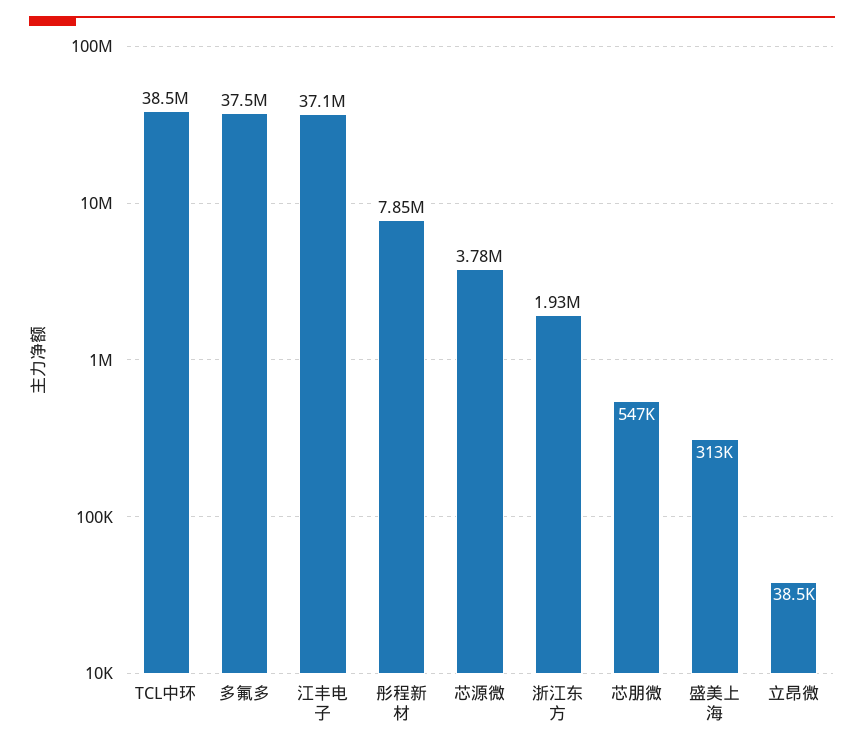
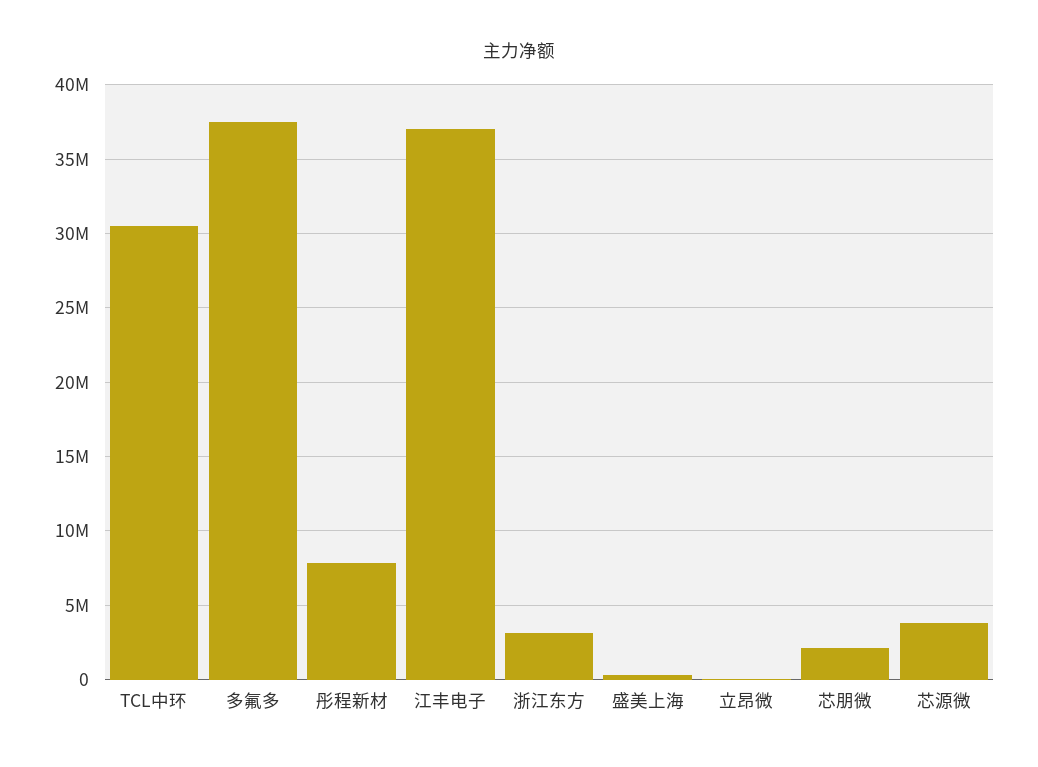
  {
-   "TCL中环": 38500000,
+   "TCL中环": 30500000,
    "多氟多": 37500000,
    "江丰电子": 37100000,
    "彤程新材": 7850000,
    "芯源微": 3780000,
-   "浙江东方": 1930000,
+   "浙江东方": 3000000,
-   "芯朋微": 547000,
+   "芯朋微": 2000000,
    "盛美上海": 313000,
    "立昂微": 38500
  }

